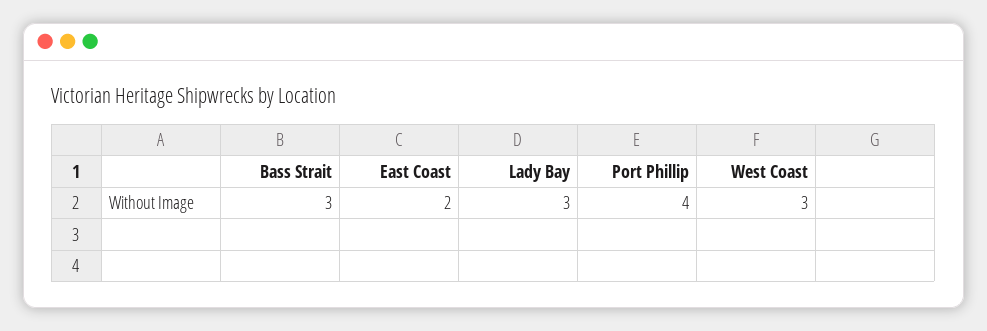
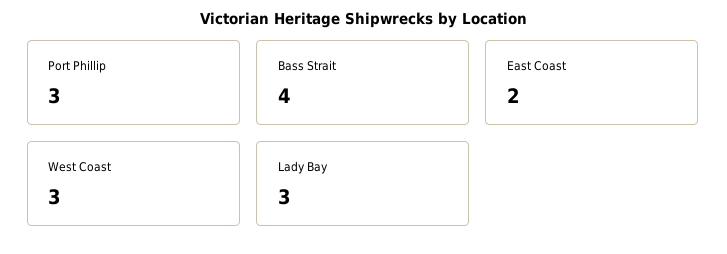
  {
-   "Bass Strait": 3,
+   "Bass Strait": 4,
    "East Coast": 2,
    "Lady Bay": 3,
-   "Port Phillip": 4,
+   "Port Phillip": 3,
    "West Coast": 3
  }

